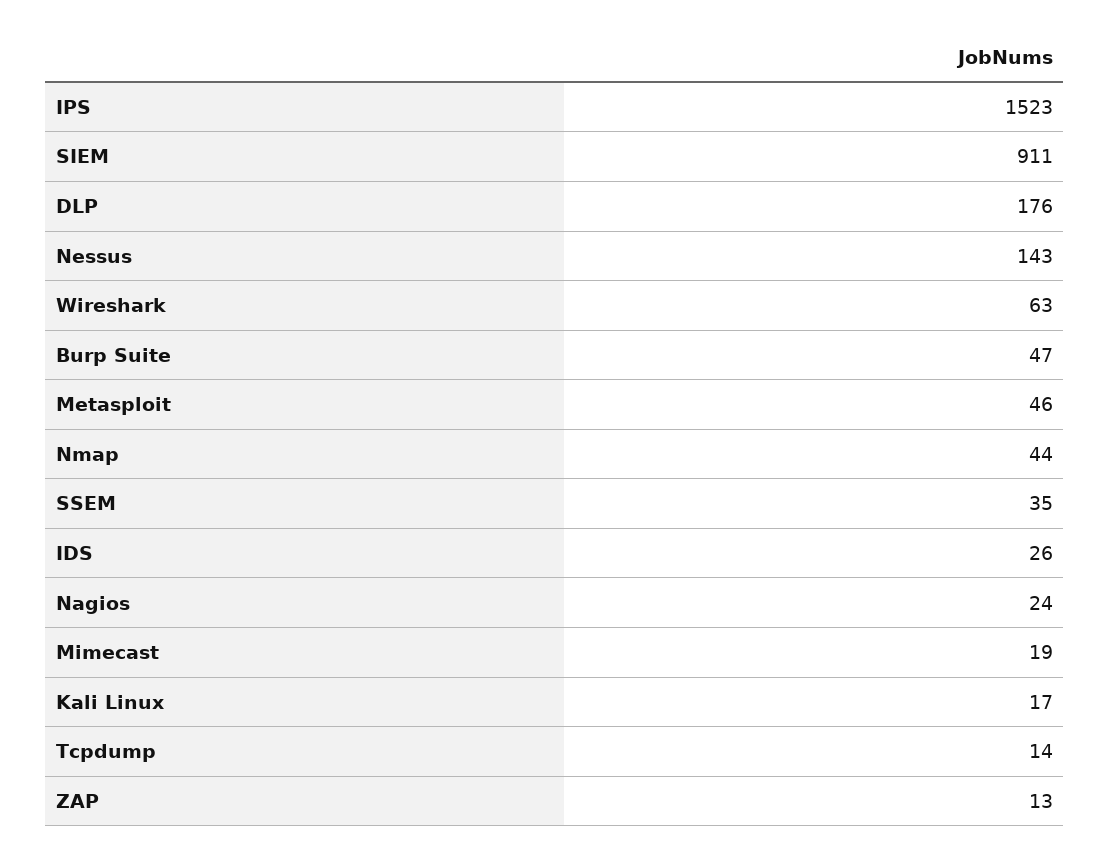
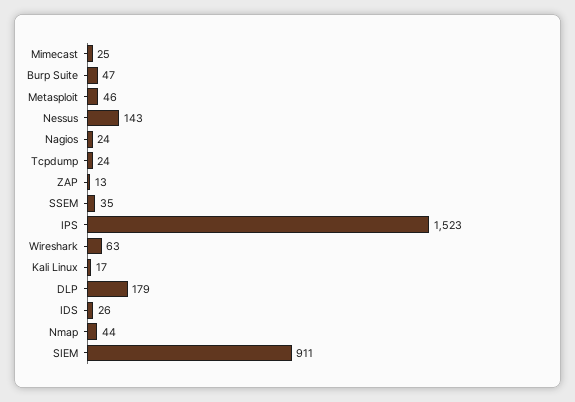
  {
    "IPS": 1523,
    "SIEM": 911,
-   "DLP": 176,
+   "DLP": 179,
    "Nessus": 143,
    "Wireshark": 63,
    "Burp Suite": 47,
    "Metasploit": 46,
    "Nmap": 44,
    "SSEM": 35,
    "IDS": 26,
    "Nagios": 24,
-   "Mimecast": 19,
+   "Mimecast": 25,
    "Kali Linux": 17,
-   "Tcpdump": 14,
+   "Tcpdump": 24,
    "ZAP": 13
  }

